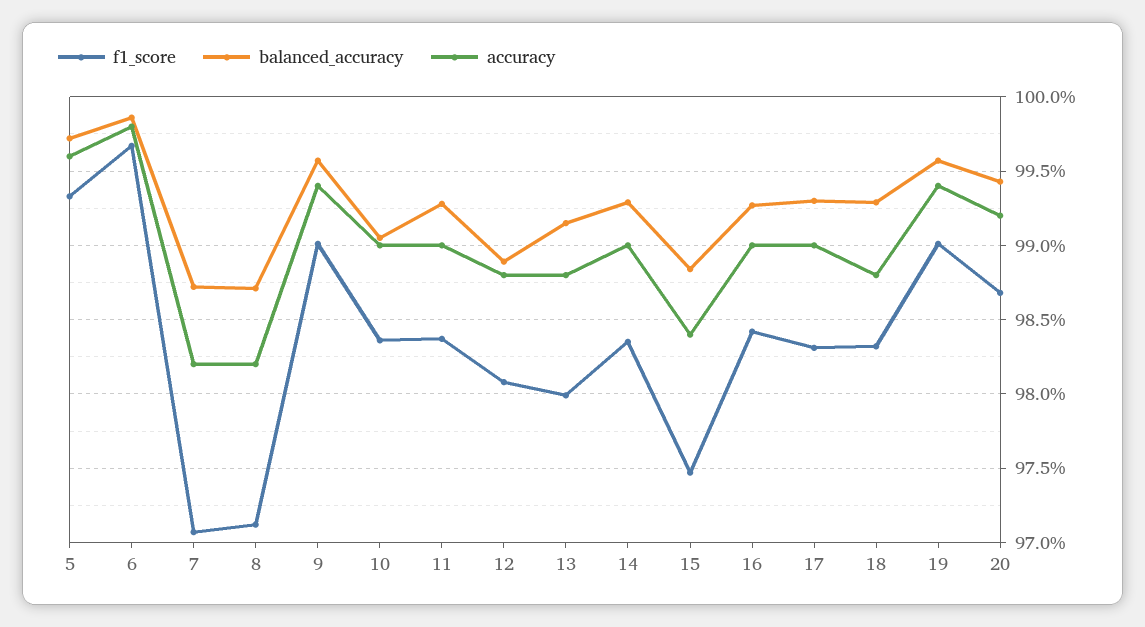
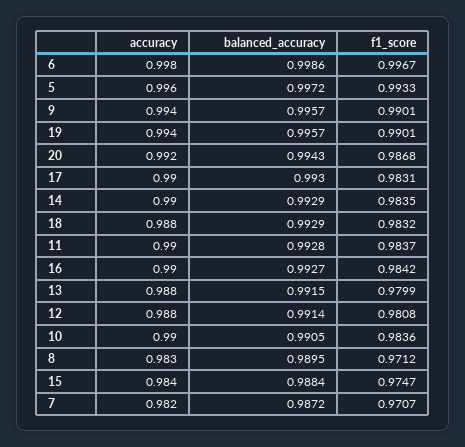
  {
    "f1_score": {
      "5": 0.9933,
      "6": 0.9967,
      "7": 0.9707,
      "8": 0.9712,
      "9": 0.9901,
      "10": 0.9836,
      "11": 0.9837,
      "12": 0.9808,
      "13": 0.9799,
      "14": 0.9835,
      "15": 0.9747,
      "16": 0.9842,
      "17": 0.9831,
      "18": 0.9832,
      "19": 0.9901,
      "20": 0.9868
    },
    "balanced_accuracy": {
      "5": 0.9972,
      "6": 0.9986,
      "7": 0.9872,
-     "8": 0.987,
+     "8": 0.9895,
      "9": 0.9957,
      "10": 0.9905,
      "11": 0.9928,
-     "12": 0.989,
+     "12": 0.9914,
      "13": 0.9915,
      "14": 0.9929,
      "15": 0.9884,
      "16": 0.9927,
      "17": 0.993,
      "18": 0.9929,
      "19": 0.9957,
      "20": 0.9943
    },
    "accuracy": {
      "5": 0.996,
      "6": 0.998,
      "7": 0.982,
-     "8": 0.982,
+     "8": 0.983,
      "9": 0.994,
      "10": 0.99,
      "11": 0.99,
      "12": 0.988,
      "13": 0.988,
      "14": 0.99,
      "15": 0.984,
      "16": 0.99,
      "17": 0.99,
      "18": 0.988,
      "19": 0.994,
      "20": 0.992
    }
  }

